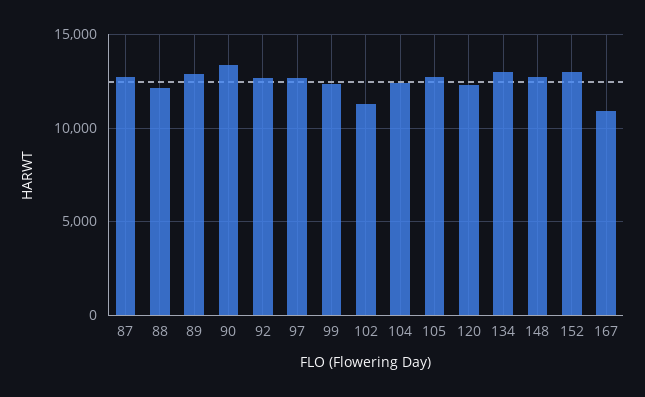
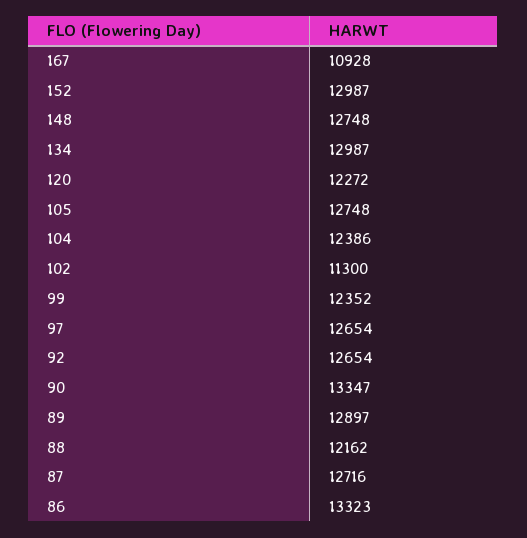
  {
    "87": 12716,
    "88": 12162,
    "89": 12897,
    "90": 13347,
    "92": 12654,
    "97": 12654,
    "99": 12352,
    "102": 11300,
    "104": 12386,
    "105": 12748,
    "120": 12272,
    "134": 12987,
    "148": 12748,
    "152": 12987,
-   "167": 10928
+   "167": 10928,
+   "86": 13323
  }

